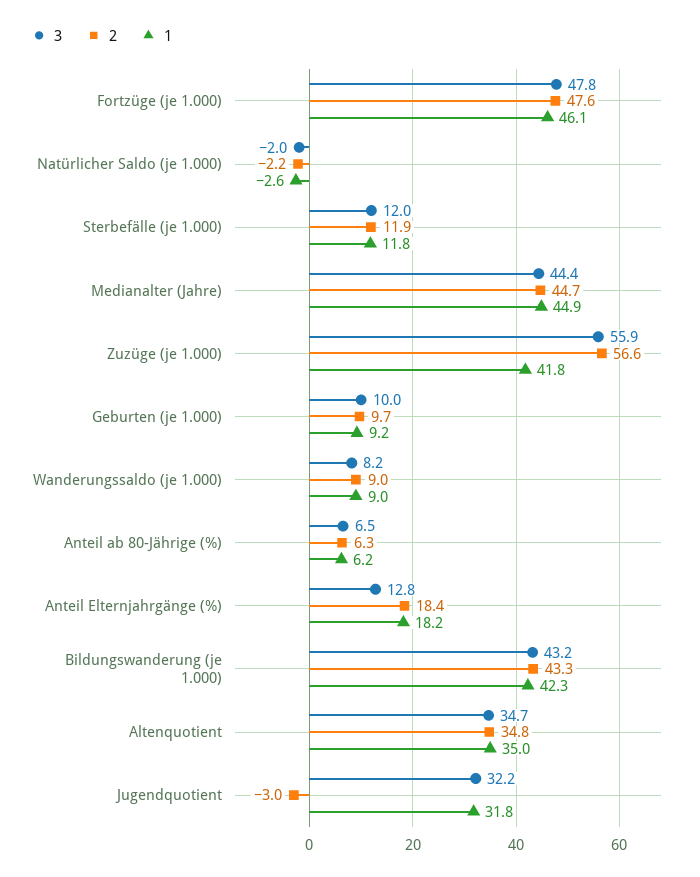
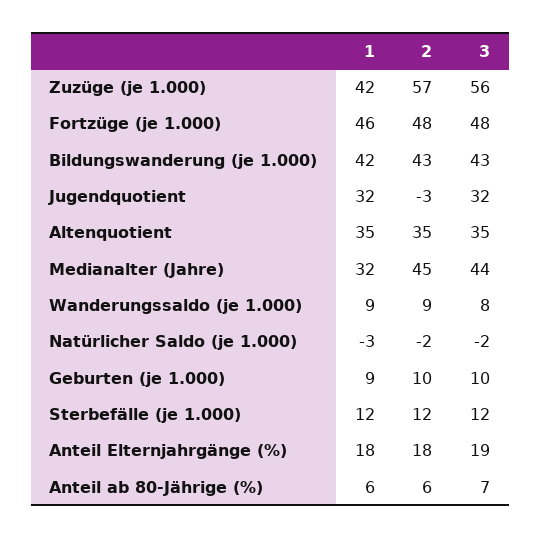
  {
    "3": {
      "Fortzüge (je 1.000)": 47.8,
      "Natürlicher Saldo (je 1.000)": -2,
      "Sterbefälle (je 1.000)": 12,
      "Medianalter (Jahre)": 44.4,
      "Zuzüge (je 1.000)": 55.9,
      "Geburten (je 1.000)": 10,
      "Wanderungssaldo (je 1.000)": 8.2,
      "Anteil ab 80-Jährige (%)": 6.5,
-     "Anteil Elternjahrgänge (%)": 12.8,
+     "Anteil Elternjahrgänge (%)": 19,
      "Bildungswanderung (je 1.000)": 43.2,
      "Altenquotient": 34.7,
      "Jugendquotient": 32.2
    },
    "2": {
      "Fortzüge (je 1.000)": 47.6,
      "Natürlicher Saldo (je 1.000)": -2.2,
      "Sterbefälle (je 1.000)": 11.9,
      "Medianalter (Jahre)": 44.7,
      "Zuzüge (je 1.000)": 56.6,
      "Geburten (je 1.000)": 9.7,
      "Wanderungssaldo (je 1.000)": 9,
      "Anteil ab 80-Jährige (%)": 6.3,
      "Anteil Elternjahrgänge (%)": 18.4,
      "Bildungswanderung (je 1.000)": 43.3,
      "Altenquotient": 34.8,
      "Jugendquotient": -3
    },
    "1": {
      "Fortzüge (je 1.000)": 46.1,
      "Natürlicher Saldo (je 1.000)": -2.6,
      "Sterbefälle (je 1.000)": 11.8,
-     "Medianalter (Jahre)": 44.9,
+     "Medianalter (Jahre)": 32,
      "Zuzüge (je 1.000)": 41.8,
      "Geburten (je 1.000)": 9.2,
      "Wanderungssaldo (je 1.000)": 9,
      "Anteil ab 80-Jährige (%)": 6.2,
      "Anteil Elternjahrgänge (%)": 18.2,
      "Bildungswanderung (je 1.000)": 42.3,
      "Altenquotient": 35,
      "Jugendquotient": 31.8
    }
  }

